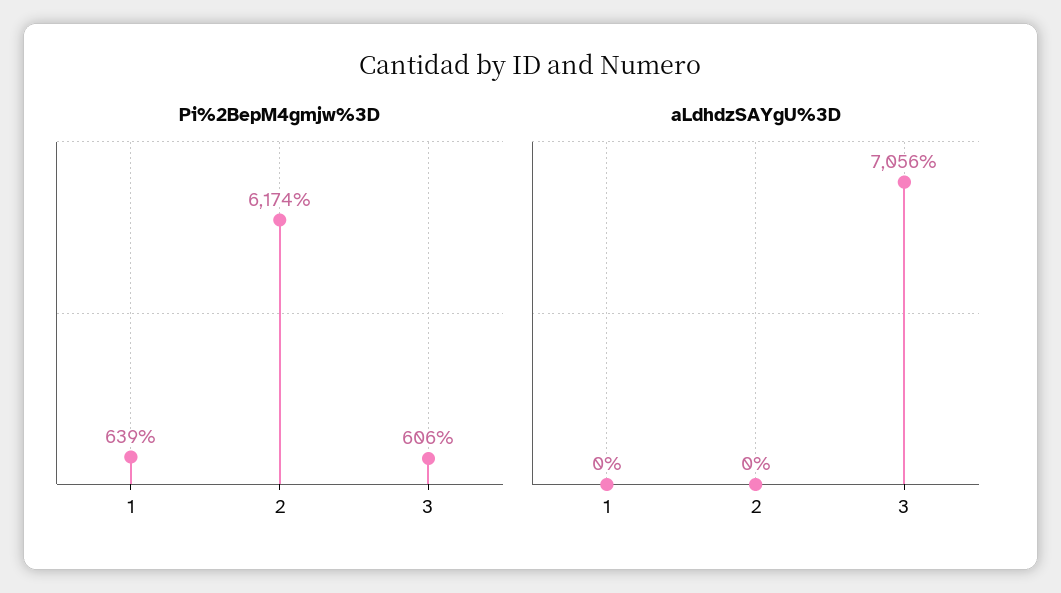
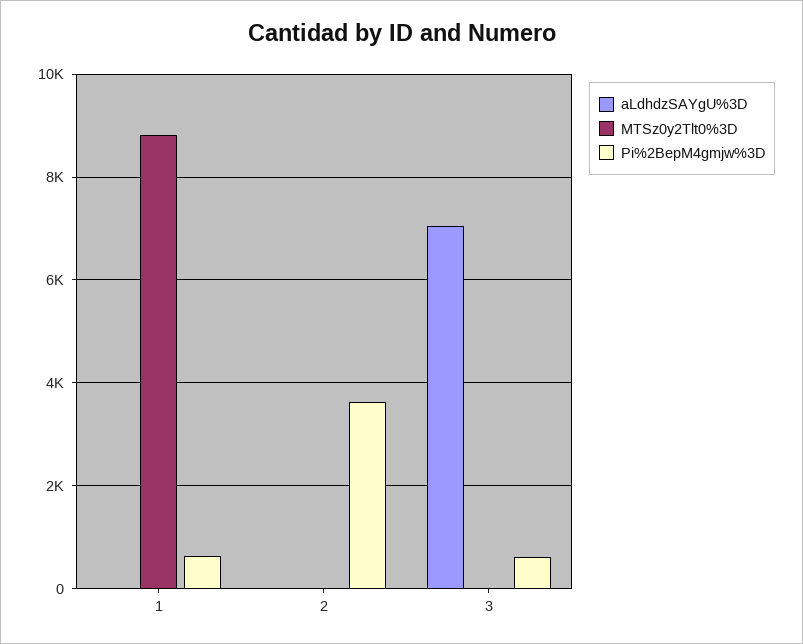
  {
    "Pi%2BepM4gmjw%3D": {
      "1": 639,
-     "2": 6174,
+     "2": 3600,
      "3": 606
    },
    "aLdhdzSAYgU%3D": {
      "1": 0,
      "2": 0,
      "3": 7056
-   }
+   },
+   "MTSz0y2Tlt0%3D": {
+     "1": 8800,
+     "2": 0,
+     "3": 0
+   }
  }

